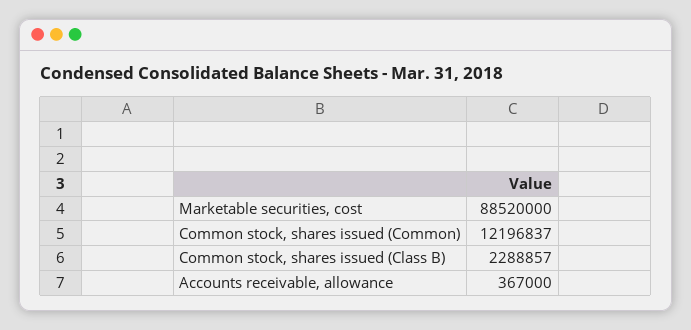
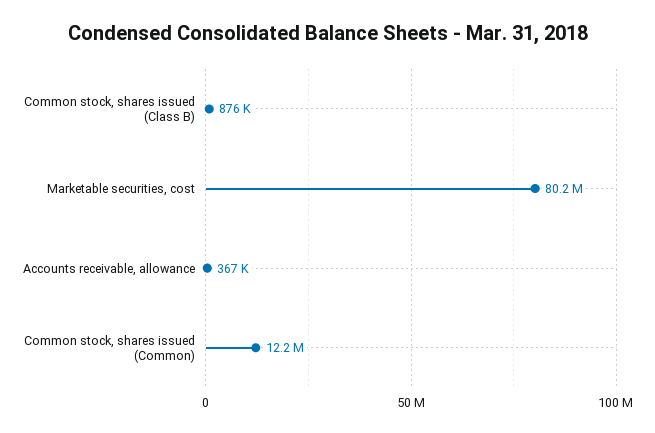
  {
-   "Marketable securities, cost": 88520000,
+   "Marketable securities, cost": 80200000,
    "Common stock, shares issued (Common)": 12196837,
-   "Common stock, shares issued (Class B)": 2288857,
+   "Common stock, shares issued (Class B)": 876000,
    "Accounts receivable, allowance": 367000
  }

